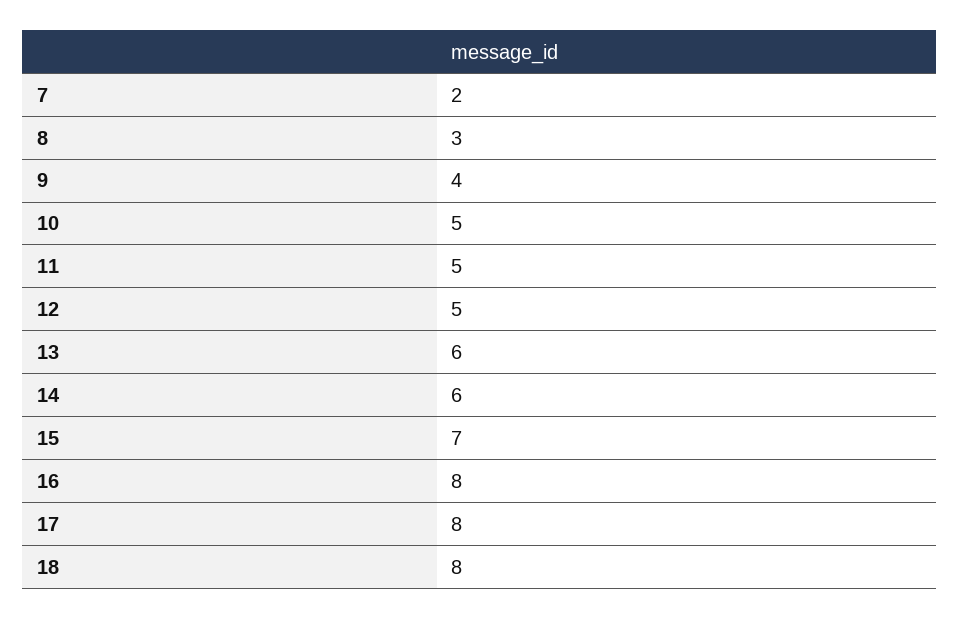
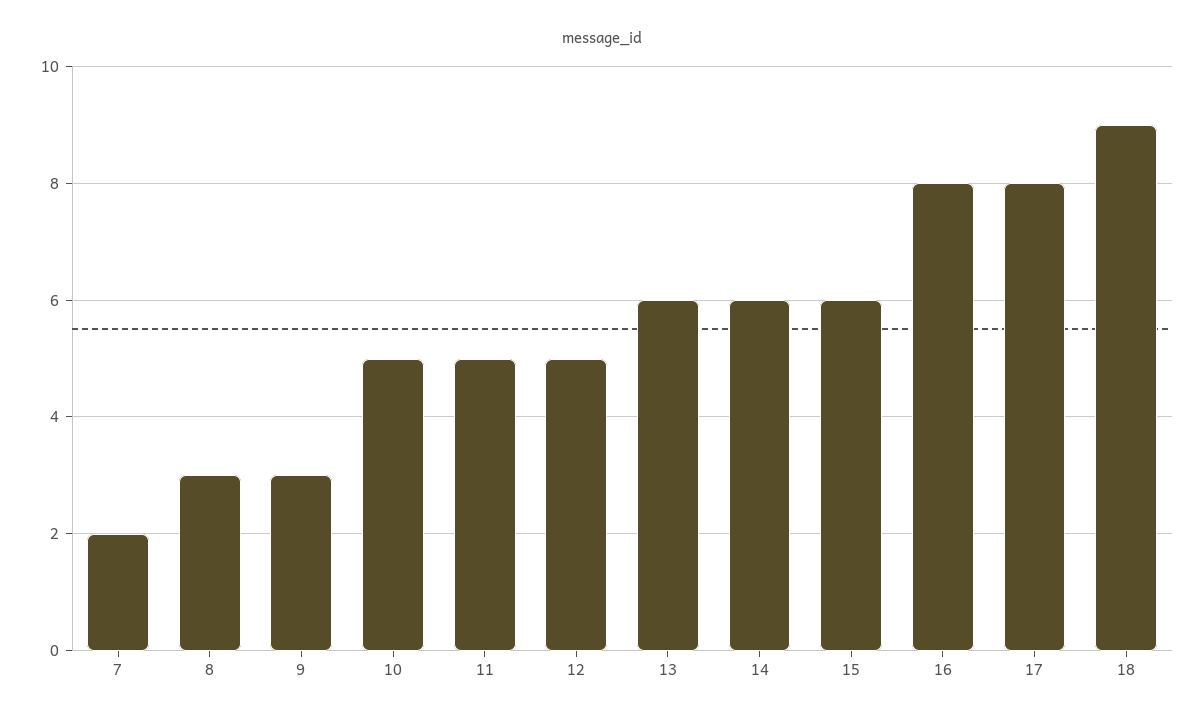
  {
    "7": 2,
    "8": 3,
-   "9": 4,
+   "9": 3,
    "10": 5,
    "11": 5,
    "12": 5,
    "13": 6,
    "14": 6,
-   "15": 7,
+   "15": 6,
    "16": 8,
    "17": 8,
-   "18": 8
+   "18": 9
  }

